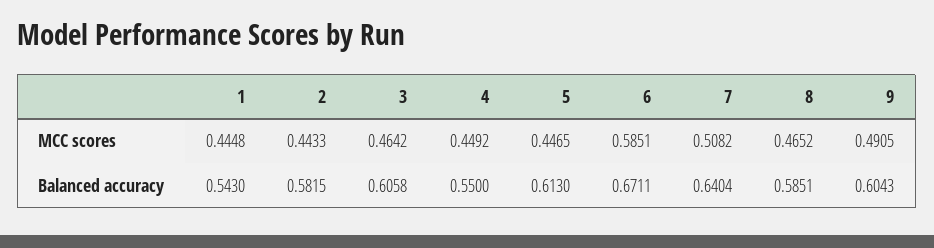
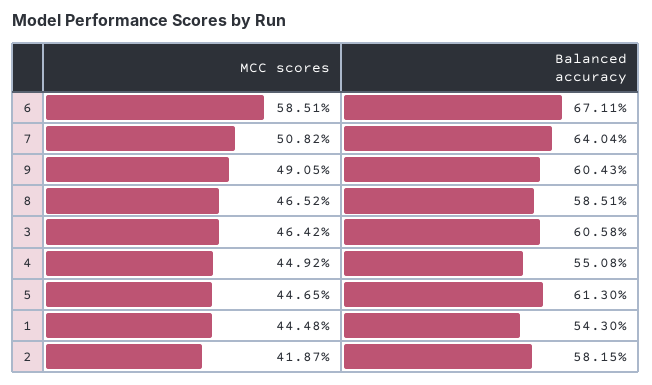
  {
    "1": {
      "MCC scores": 0.4448,
      "Balanced accuracy": 0.543
    },
    "2": {
-     "MCC scores": 0.4433,
+     "MCC scores": 0.4187,
      "Balanced accuracy": 0.5815
    },
    "3": {
      "MCC scores": 0.4642,
      "Balanced accuracy": 0.6058
    },
    "4": {
      "MCC scores": 0.4492,
-     "Balanced accuracy": 0.55
+     "Balanced accuracy": 0.5508
    },
    "5": {
      "MCC scores": 0.4465,
      "Balanced accuracy": 0.613
    },
    "6": {
      "MCC scores": 0.5851,
      "Balanced accuracy": 0.6711
    },
    "7": {
      "MCC scores": 0.5082,
      "Balanced accuracy": 0.6404
    },
    "8": {
      "MCC scores": 0.4652,
      "Balanced accuracy": 0.5851
    },
    "9": {
      "MCC scores": 0.4905,
      "Balanced accuracy": 0.6043
    }
  }

